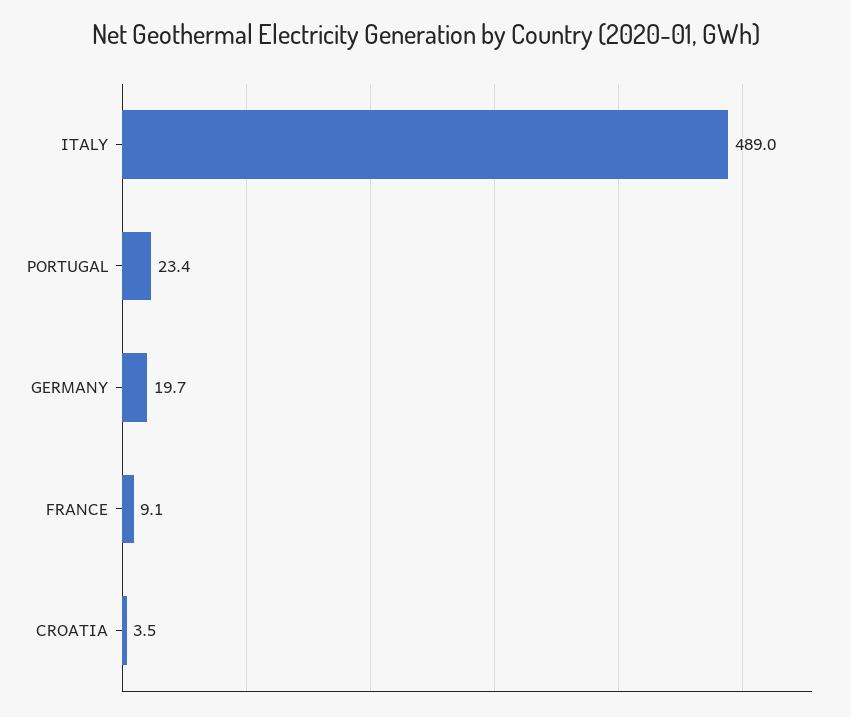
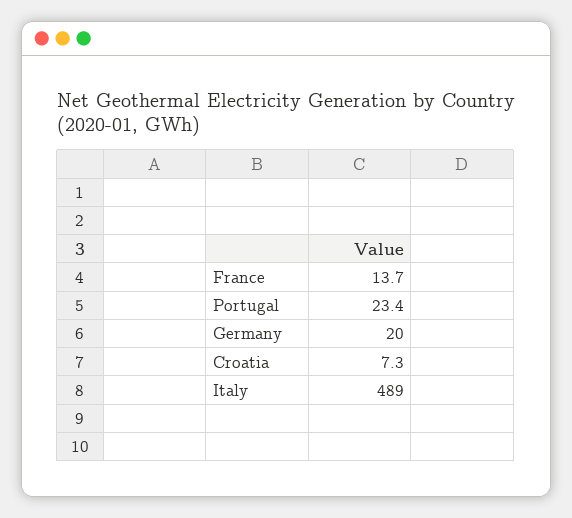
  {
    "ITALY": 489,
    "PORTUGAL": 23.4,
-   "GERMANY": 19.7,
+   "GERMANY": 20,
-   "FRANCE": 9.1,
+   "FRANCE": 13.7,
-   "CROATIA": 3.5
+   "CROATIA": 7.3
  }

